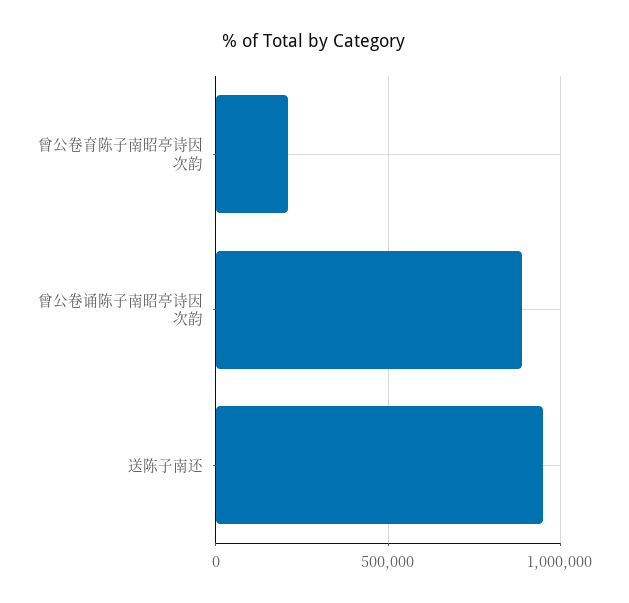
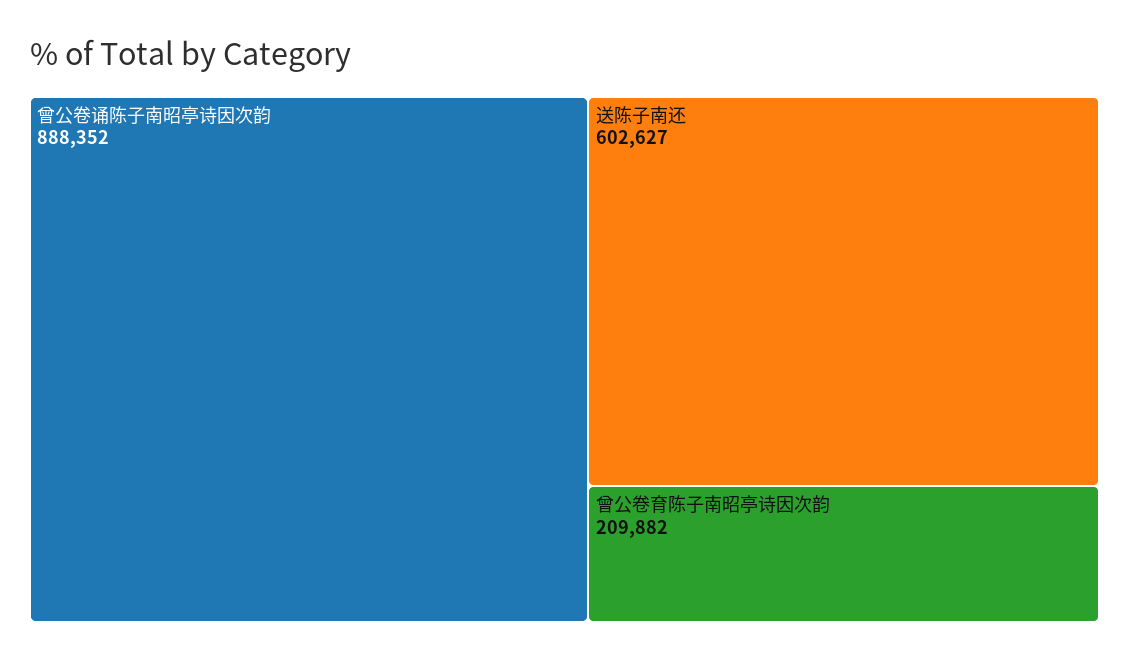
  {
    "曾公卷育陈子南昭亭诗因次韵": 209882,
    "曾公卷诵陈子南昭亭诗因次韵": 888352,
-   "送陈子南还": 950000
+   "送陈子南还": 602627
  }

